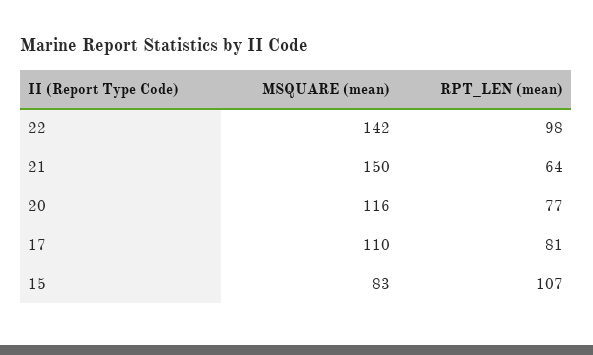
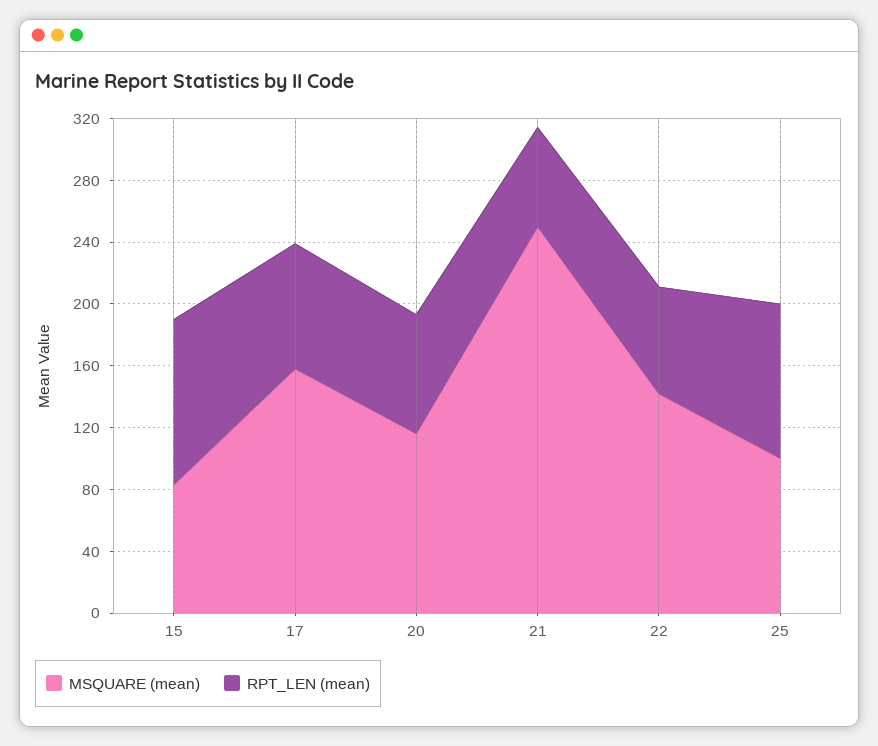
  {
    "MSQUARE (mean)": {
      "22": 142,
-     "21": 150,
+     "21": 250,
      "20": 116,
-     "17": 110,
+     "17": 160,
-     "15": 83
+     "15": 83,
+     "25": 100
    },
    "RPT_LEN (mean)": {
-     "22": 98,
+     "22": 70,
      "21": 64,
      "20": 77,
      "17": 81,
-     "15": 107
+     "15": 107,
+     "25": 100
    }
  }

